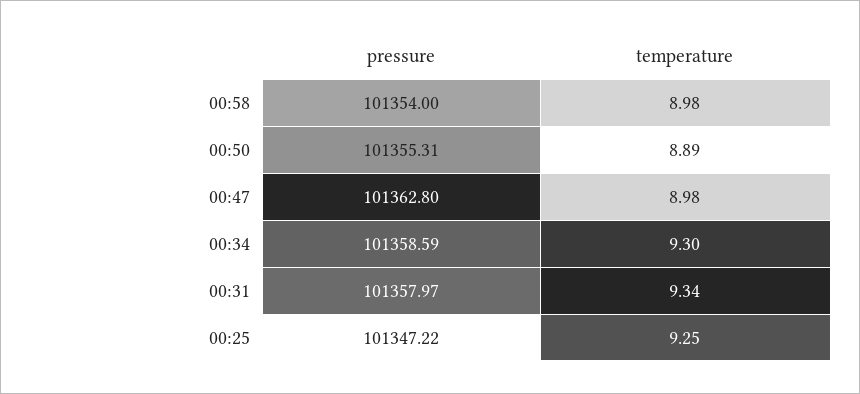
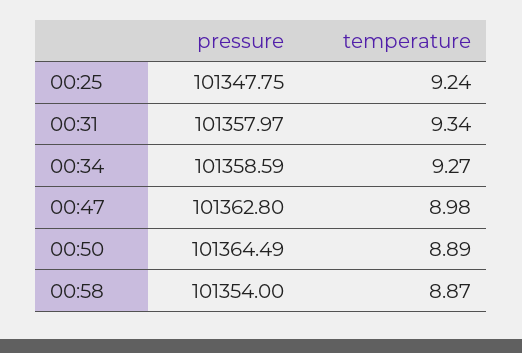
  {
    "pressure": {
      "00:58": 101354,
-     "00:50": 101355.31,
+     "00:50": 101364.49,
      "00:47": 101362.8,
      "00:34": 101358.59,
      "00:31": 101357.97,
-     "00:25": 101347.22
+     "00:25": 101347.75
    },
    "temperature": {
-     "00:58": 8.98,
+     "00:58": 8.87,
      "00:50": 8.89,
      "00:47": 8.98,
-     "00:34": 9.3,
+     "00:34": 9.27,
      "00:31": 9.34,
-     "00:25": 9.25
+     "00:25": 9.24
    }
  }

